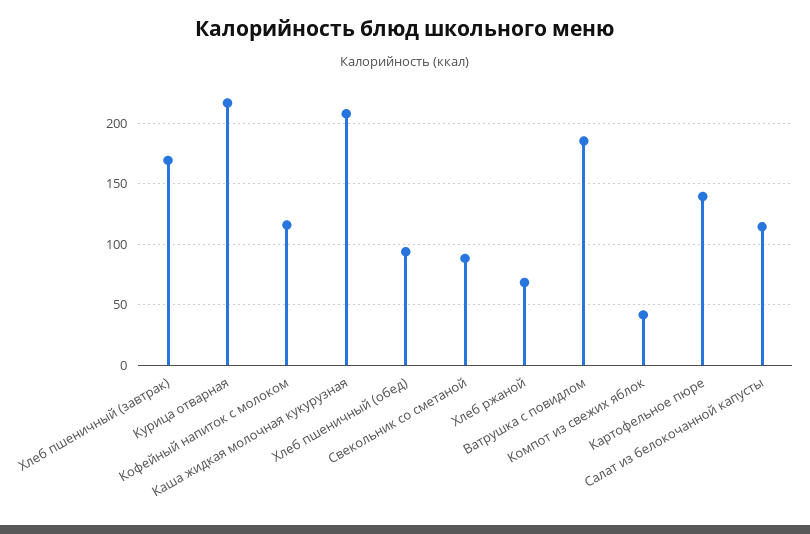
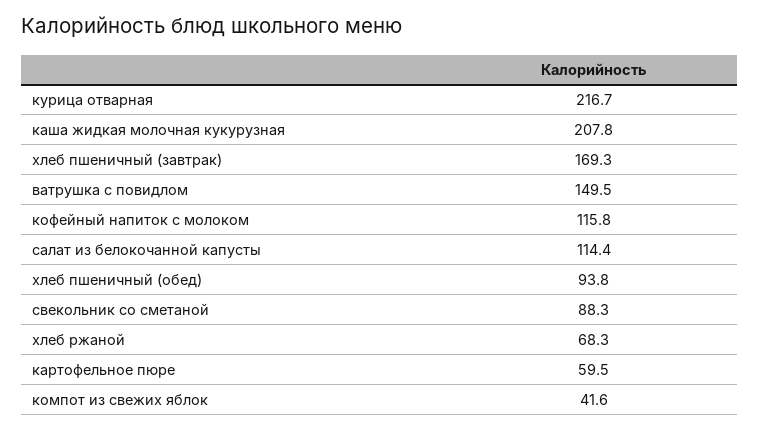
  {
    "Хлеб пшеничный (завтрак)": 169.3,
    "Курица отварная": 216.7,
    "Кофейный напиток с молоком": 115.8,
    "Каша жидкая молочная кукурузная": 207.8,
    "Хлеб пшеничный (обед)": 93.8,
    "Свекольник со сметаной": 88.3,
    "Хлеб ржаной": 68.3,
-   "Ватрушка с повидлом": 185,
+   "Ватрушка с повидлом": 149.5,
    "Компот из свежих яблок": 41.6,
-   "Картофельное пюре": 140,
+   "Картофельное пюре": 59.5,
    "Салат из белокочанной капусты": 114.4
  }

